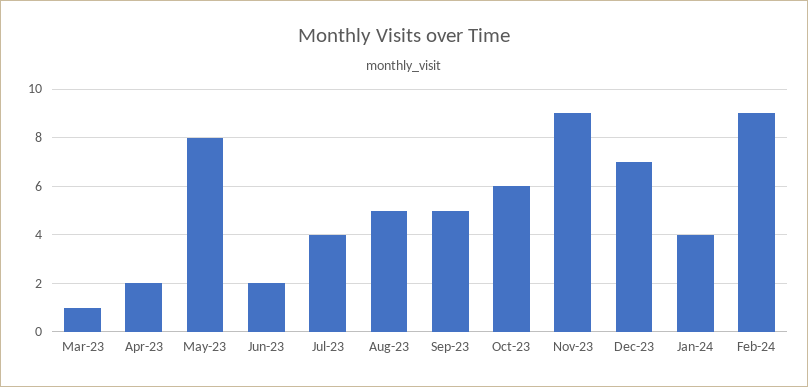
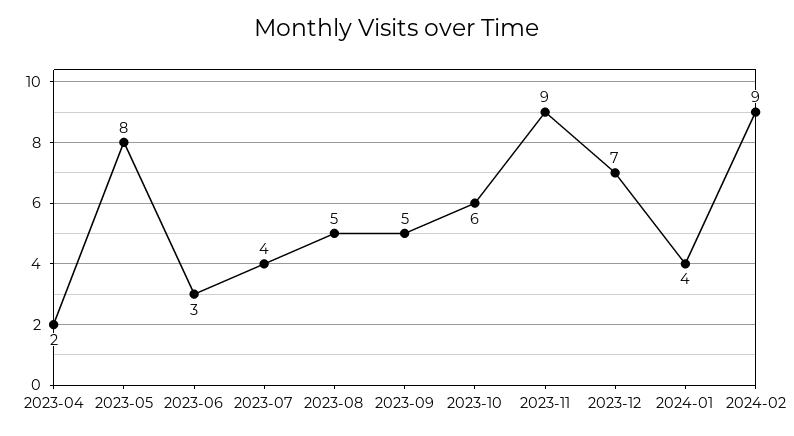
  {
-   "Mar-23": 1,
    "Apr-23": 2,
    "May-23": 8,
-   "Jun-23": 2,
+   "Jun-23": 3,
    "Jul-23": 4,
    "Aug-23": 5,
    "Sep-23": 5,
    "Oct-23": 6,
    "Nov-23": 9,
    "Dec-23": 7,
    "Jan-24": 4,
    "Feb-24": 9
  }

